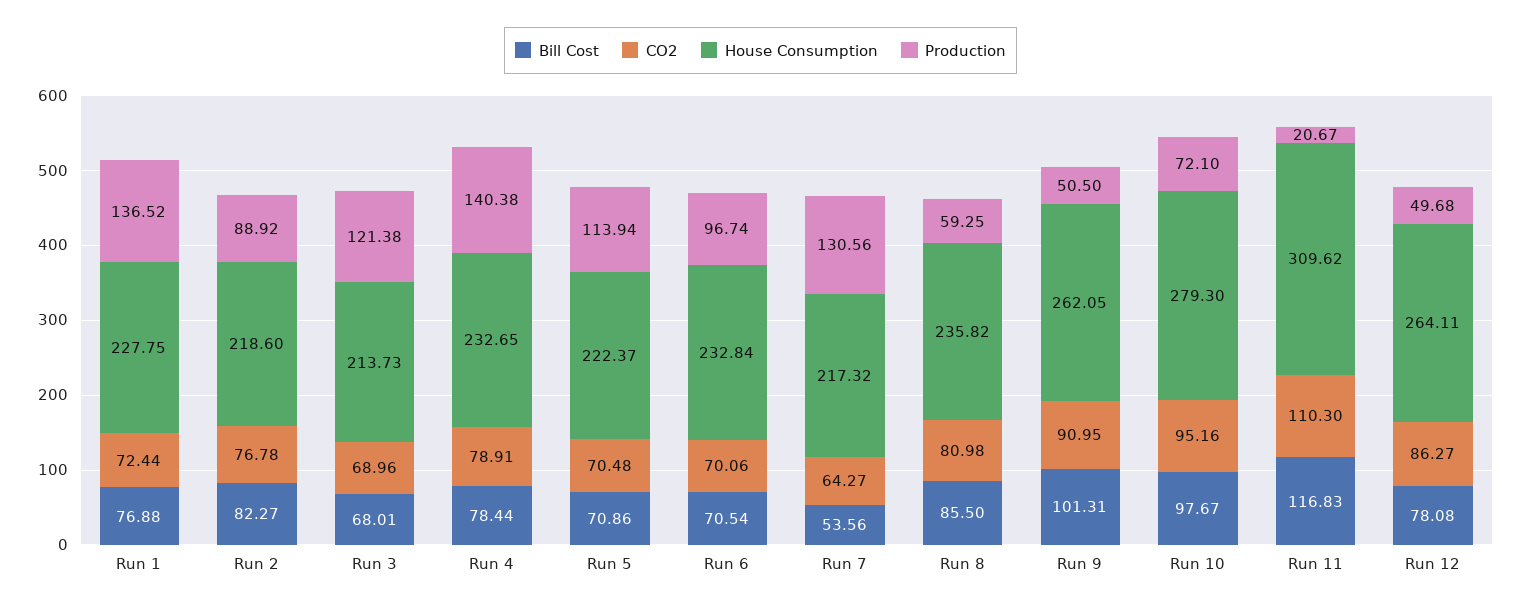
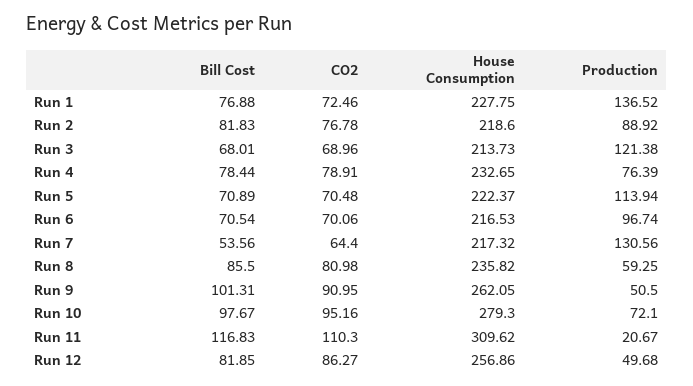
  {
    "Bill Cost": {
      "Run 1": 76.88,
-     "Run 2": 82.27,
+     "Run 2": 81.83,
      "Run 3": 68.01,
      "Run 4": 78.44,
-     "Run 5": 70.86,
+     "Run 5": 70.89,
      "Run 6": 70.54,
      "Run 7": 53.56,
      "Run 8": 85.5,
      "Run 9": 101.31,
      "Run 10": 97.67,
      "Run 11": 116.83,
-     "Run 12": 78.08
+     "Run 12": 81.85
    },
    "CO2": {
-     "Run 1": 72.44,
+     "Run 1": 72.46,
      "Run 2": 76.78,
      "Run 3": 68.96,
      "Run 4": 78.91,
      "Run 5": 70.48,
      "Run 6": 70.06,
-     "Run 7": 64.27,
+     "Run 7": 64.4,
      "Run 8": 80.98,
      "Run 9": 90.95,
      "Run 10": 95.16,
      "Run 11": 110.3,
      "Run 12": 86.27
    },
    "House Consumption": {
      "Run 1": 227.75,
      "Run 2": 218.6,
      "Run 3": 213.73,
      "Run 4": 232.65,
      "Run 5": 222.37,
-     "Run 6": 232.84,
+     "Run 6": 216.53,
      "Run 7": 217.32,
      "Run 8": 235.82,
      "Run 9": 262.05,
      "Run 10": 279.3,
      "Run 11": 309.62,
-     "Run 12": 264.11
+     "Run 12": 256.86
    },
    "Production": {
      "Run 1": 136.52,
      "Run 2": 88.92,
      "Run 3": 121.38,
-     "Run 4": 140.38,
+     "Run 4": 76.39,
      "Run 5": 113.94,
      "Run 6": 96.74,
      "Run 7": 130.56,
      "Run 8": 59.25,
      "Run 9": 50.5,
      "Run 10": 72.1,
      "Run 11": 20.67,
      "Run 12": 49.68
    }
  }

